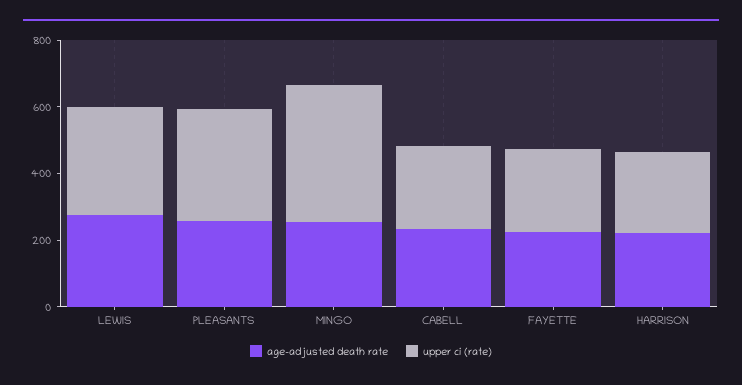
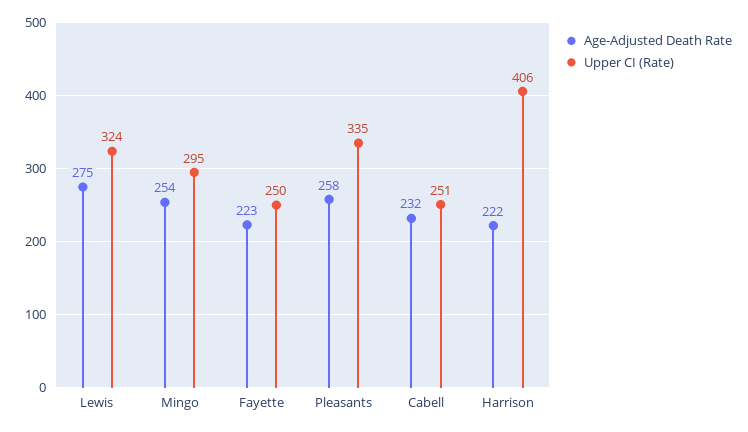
  {
    "age-adjusted death rate": {
      "LEWIS": 275,
      "PLEASANTS": 258,
      "MINGO": 254,
      "CABELL": 232,
      "FAYETTE": 223,
      "HARRISON": 222
    },
    "upper ci (rate)": {
      "LEWIS": 324,
      "PLEASANTS": 335,
-     "MINGO": 400,
+     "MINGO": 295,
      "CABELL": 251,
      "FAYETTE": 250,
-     "HARRISON": 250
+     "HARRISON": 406
    }
  }

